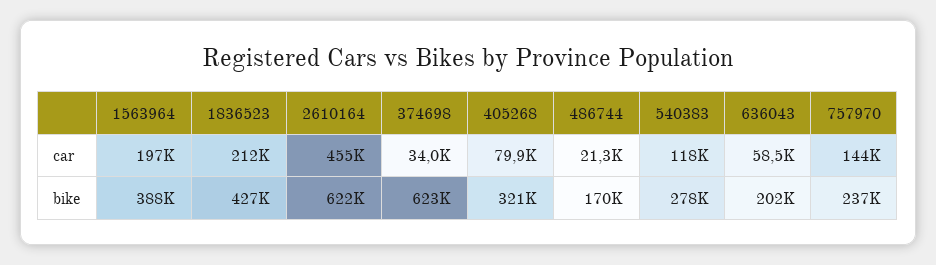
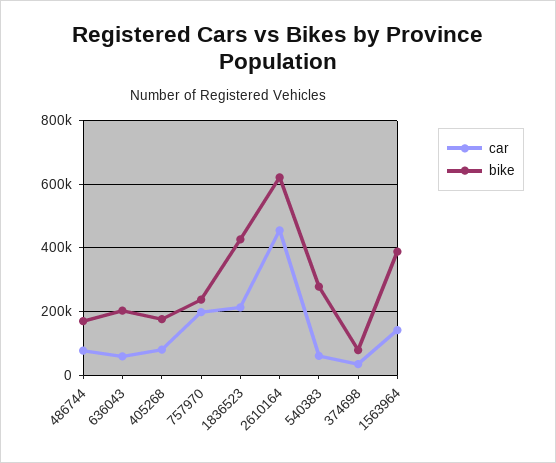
  {
    "car": {
-     "1563964": 197000,
+     "1563964": 140000,
      "1836523": 212000,
      "2610164": 455000,
      "374698": 34000,
      "405268": 79900,
-     "486744": 21300,
+     "486744": 80000,
-     "540383": 118000,
+     "540383": 60000,
      "636043": 58500,
-     "757970": 144000
+     "757970": 200000
    },
    "bike": {
      "1563964": 388000,
      "1836523": 427000,
      "2610164": 622000,
-     "374698": 623000,
+     "374698": 80000,
-     "405268": 321000,
+     "405268": 180000,
      "486744": 170000,
      "540383": 278000,
      "636043": 202000,
      "757970": 237000
    }
  }

